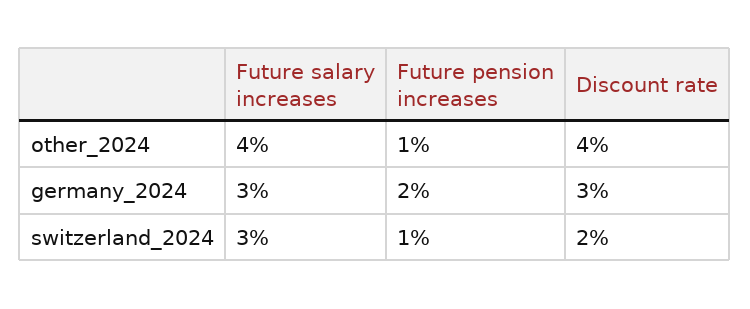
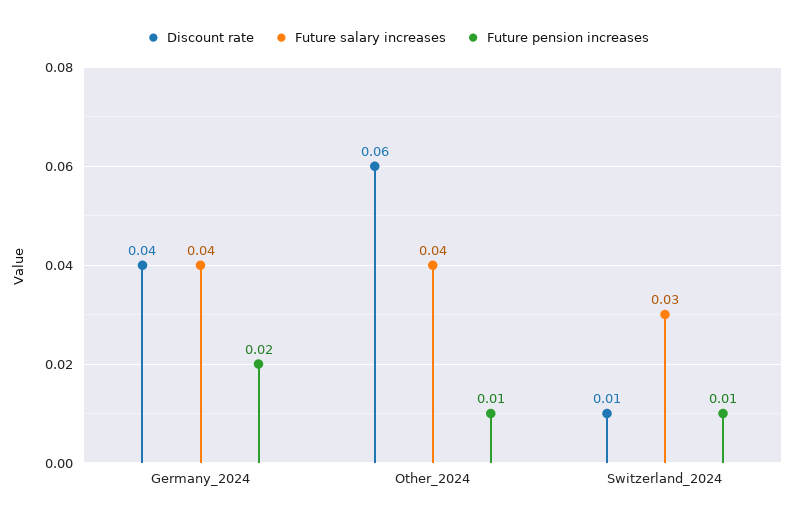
  {
    "Future salary increases": {
      "other_2024": 0.04,
-     "germany_2024": 0.03,
+     "germany_2024": 0.04,
      "switzerland_2024": 0.03
    },
    "Future pension increases": {
      "other_2024": 0.01,
      "germany_2024": 0.02,
      "switzerland_2024": 0.01
    },
    "Discount rate": {
-     "other_2024": 0.04,
+     "other_2024": 0.06,
-     "germany_2024": 0.03,
+     "germany_2024": 0.04,
-     "switzerland_2024": 0.02
+     "switzerland_2024": 0.01
    }
  }

